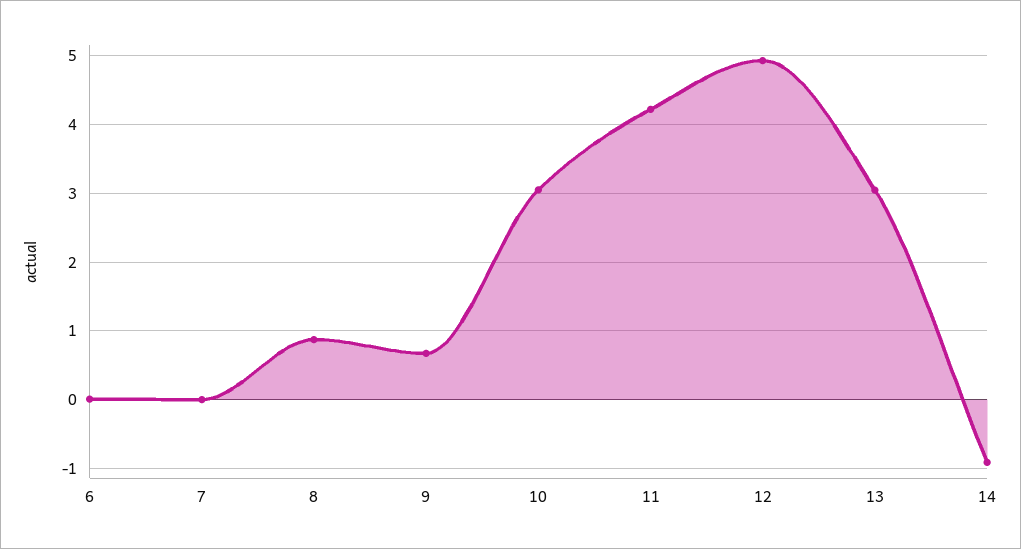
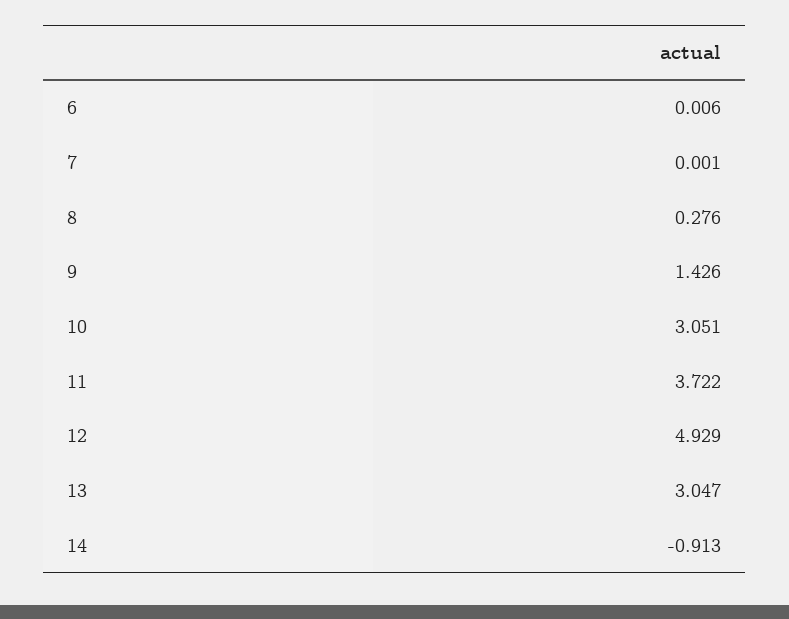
  {
    "6": 0.006,
    "7": 0.001,
-   "8": 0.9,
+   "8": 0.276,
-   "9": 0.7,
+   "9": 1.426,
    "10": 3.051,
-   "11": 4.2,
+   "11": 3.722,
    "12": 4.929,
    "13": 3.047,
    "14": -0.913
  }

